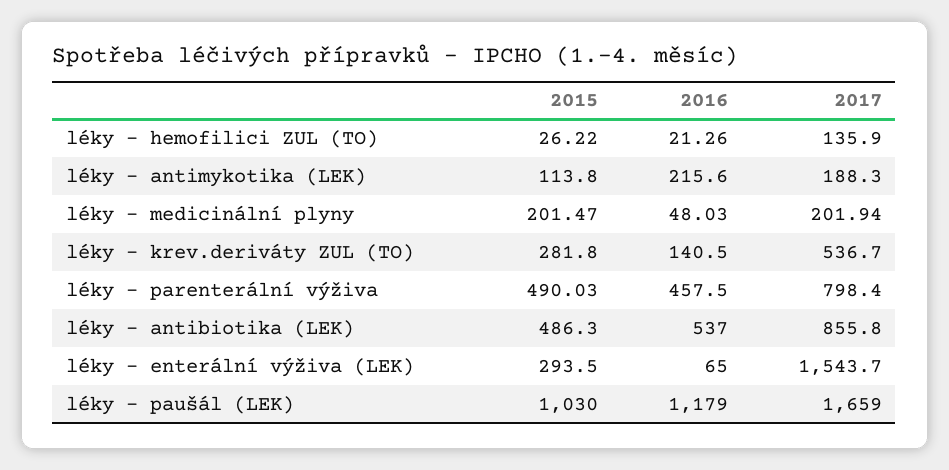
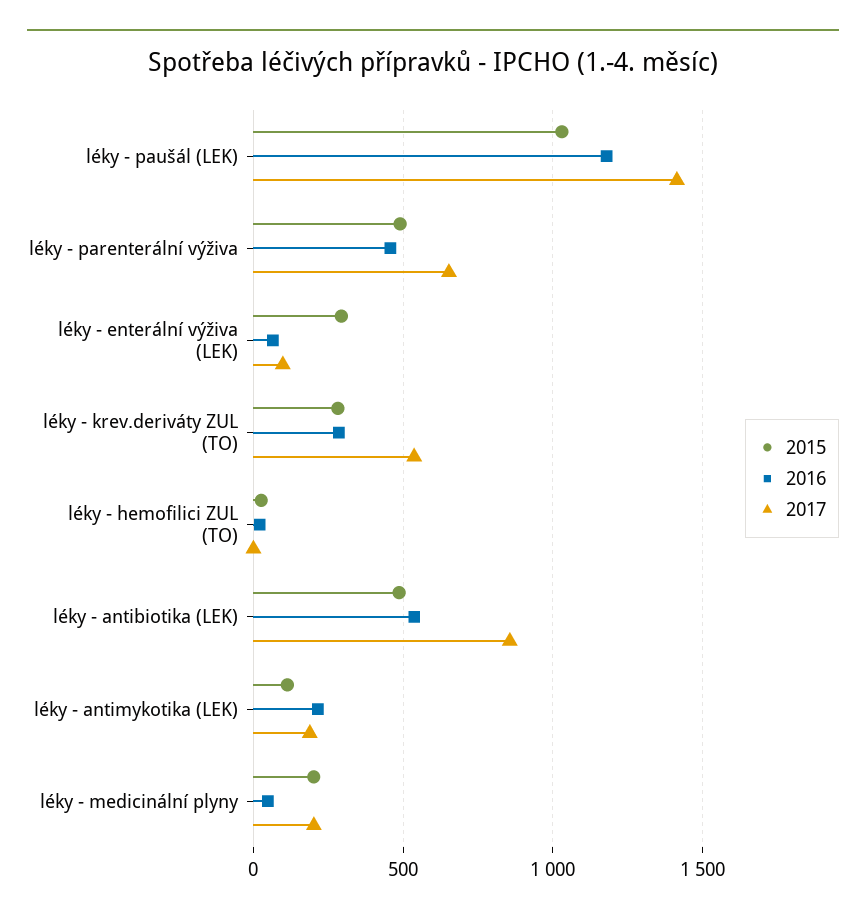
  {
    "2015": {
      "léky - hemofilici ZUL (TO)": 26.22,
      "léky - antimykotika (LEK)": 113.8,
      "léky - medicinální plyny": 201.47,
      "léky - krev.deriváty ZUL (TO)": 281.8,
      "léky - parenterální výživa": 490.03,
      "léky - antibiotika (LEK)": 486.3,
      "léky - enterální výživa (LEK)": 293.5,
      "léky - paušál (LEK)": 1030
    },
    "2016": {
      "léky - hemofilici ZUL (TO)": 21.26,
      "léky - antimykotika (LEK)": 215.6,
      "léky - medicinální plyny": 48.03,
-     "léky - krev.deriváty ZUL (TO)": 140.5,
+     "léky - krev.deriváty ZUL (TO)": 300,
      "léky - parenterální výživa": 457.5,
      "léky - antibiotika (LEK)": 537,
      "léky - enterální výživa (LEK)": 65,
      "léky - paušál (LEK)": 1179
    },
    "2017": {
-     "léky - hemofilici ZUL (TO)": 135.9,
+     "léky - hemofilici ZUL (TO)": 0,
      "léky - antimykotika (LEK)": 188.3,
      "léky - medicinální plyny": 201.94,
      "léky - krev.deriváty ZUL (TO)": 536.7,
-     "léky - parenterální výživa": 798.4,
+     "léky - parenterální výživa": 650,
      "léky - antibiotika (LEK)": 855.8,
-     "léky - enterální výživa (LEK)": 1543.7,
+     "léky - enterální výživa (LEK)": 100,
-     "léky - paušál (LEK)": 1659
+     "léky - paušál (LEK)": 1400
    }
  }

